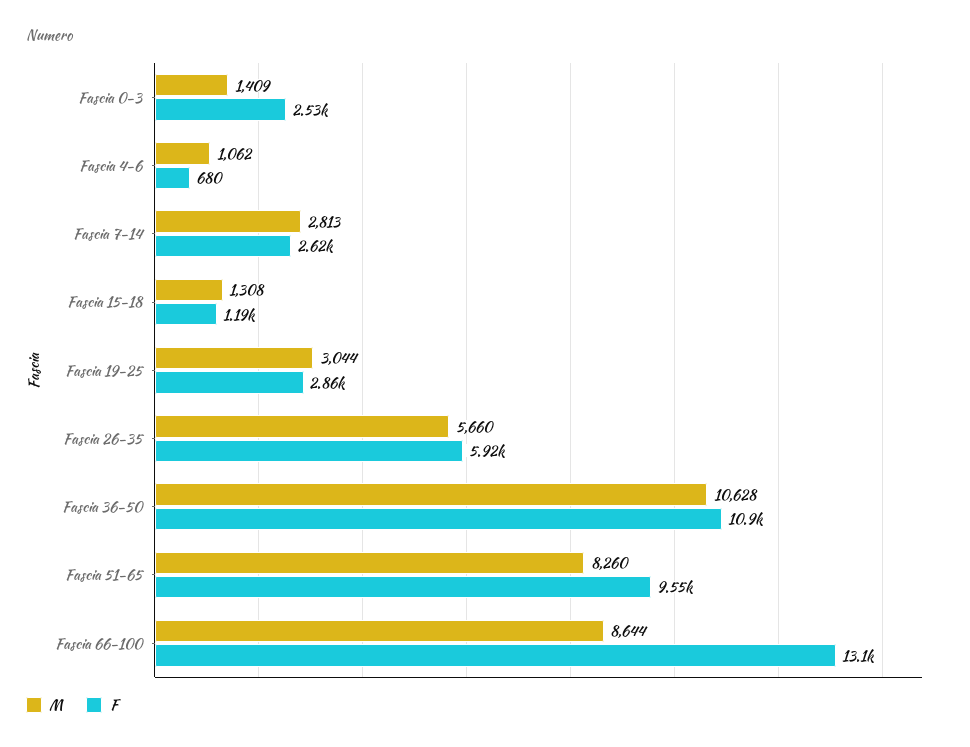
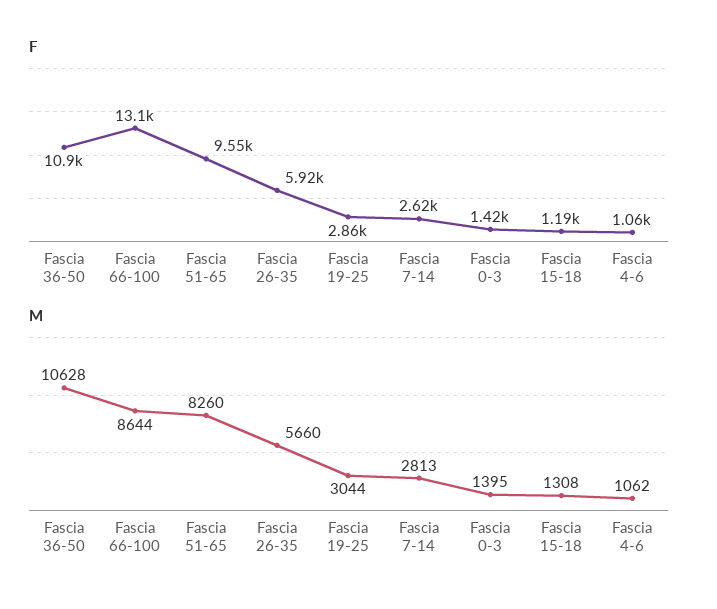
  {
    "M": {
-     "Fascia 0-3": 1409,
+     "Fascia 0-3": 1395,
      "Fascia 4-6": 1062,
      "Fascia 7-14": 2813,
      "Fascia 15-18": 1308,
      "Fascia 19-25": 3044,
      "Fascia 26-35": 5660,
      "Fascia 36-50": 10628,
      "Fascia 51-65": 8260,
      "Fascia 66-100": 8644
    },
    "F": {
-     "Fascia 0-3": 2530,
+     "Fascia 0-3": 1420,
-     "Fascia 4-6": 680,
+     "Fascia 4-6": 1060,
      "Fascia 7-14": 2620,
      "Fascia 15-18": 1190,
      "Fascia 19-25": 2860,
      "Fascia 26-35": 5920,
      "Fascia 36-50": 10900,
      "Fascia 51-65": 9550,
      "Fascia 66-100": 13100
    }
  }

